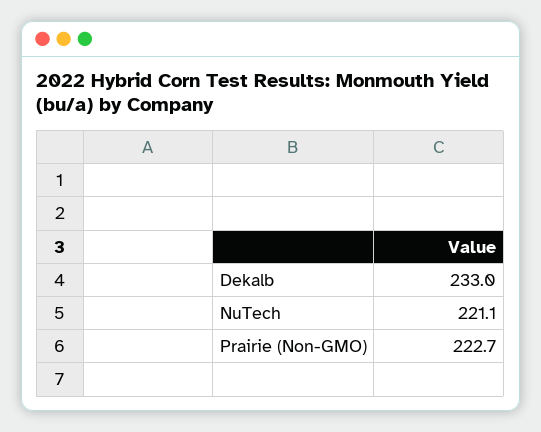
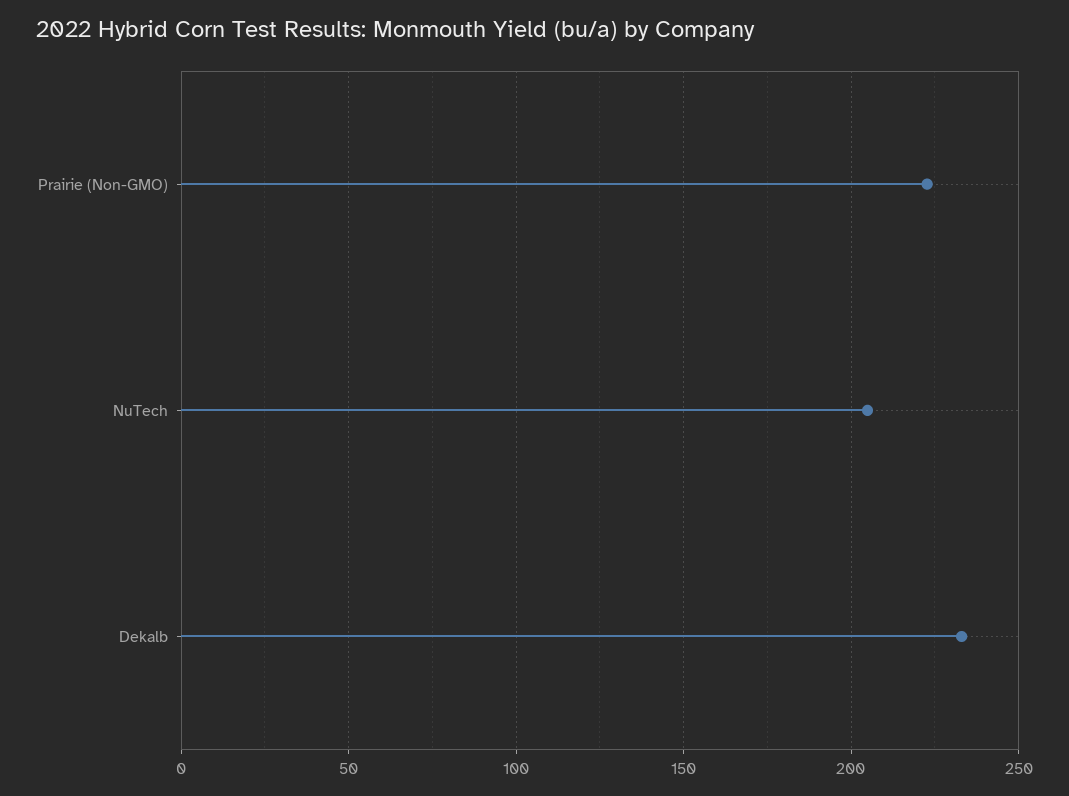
  {
    "Dekalb": 233,
-   "NuTech": 221.1,
+   "NuTech": 205,
    "Prairie (Non-GMO)": 222.7
  }

